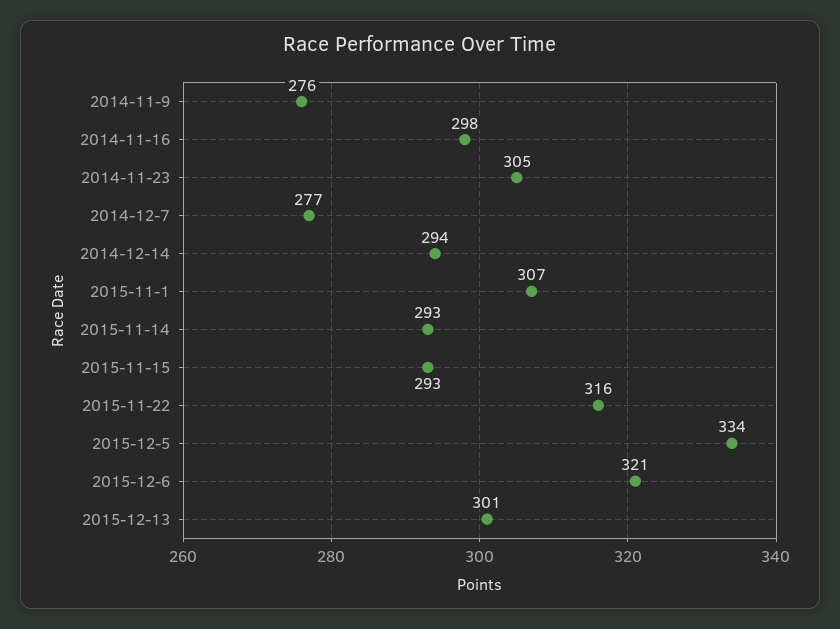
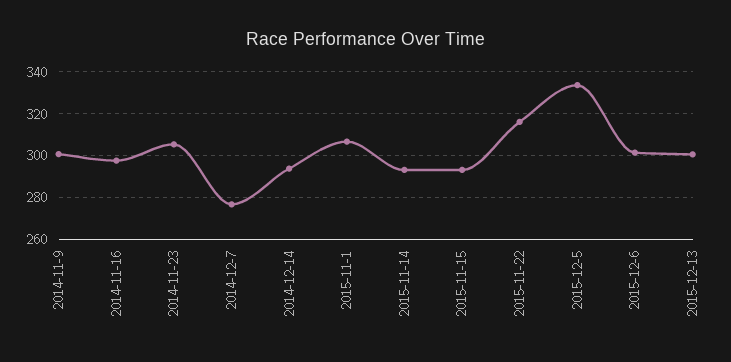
  {
-   "2014-11-9": 276,
+   "2014-11-9": 300,
    "2014-11-16": 298,
    "2014-11-23": 305,
    "2014-12-7": 277,
    "2014-12-14": 294,
    "2015-11-1": 307,
    "2015-11-14": 293,
    "2015-11-15": 293,
    "2015-11-22": 316,
    "2015-12-5": 334,
-   "2015-12-6": 321,
+   "2015-12-6": 300,
    "2015-12-13": 301
  }

